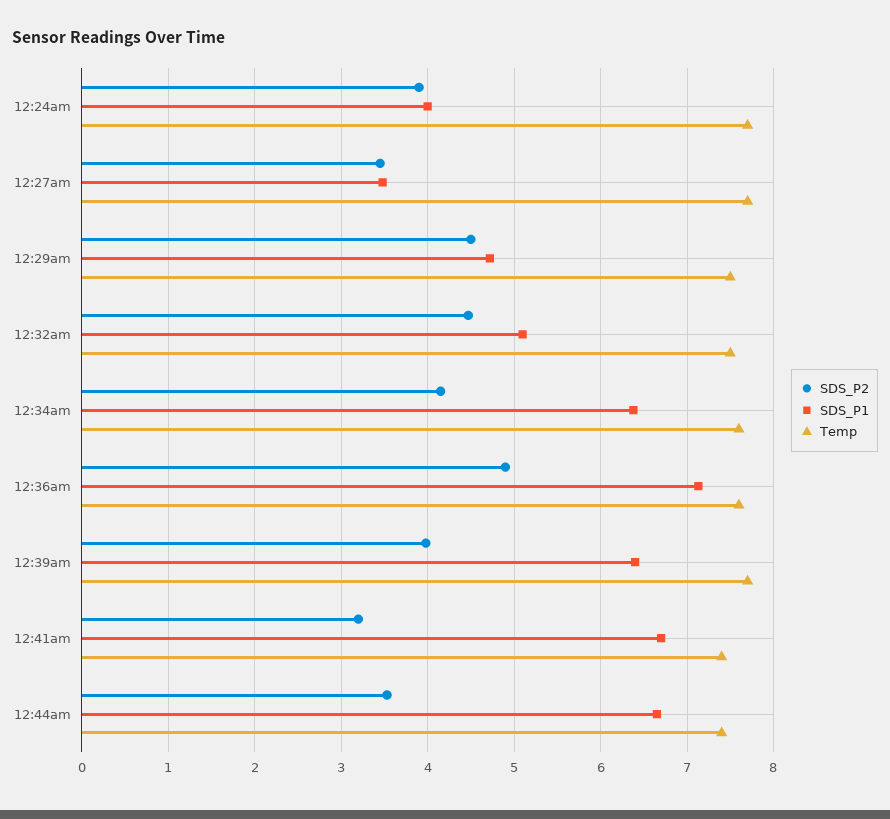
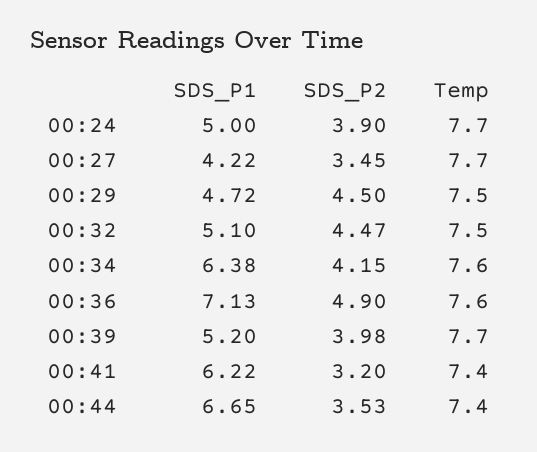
  {
    "SDS_P2": {
      "12:24am": 3.9,
      "12:27am": 3.45,
      "12:29am": 4.5,
      "12:32am": 4.47,
      "12:34am": 4.15,
      "12:36am": 4.9,
      "12:39am": 3.98,
      "12:41am": 3.2,
      "12:44am": 3.53
    },
    "SDS_P1": {
-     "12:24am": 4,
+     "12:24am": 5,
-     "12:27am": 3.5,
+     "12:27am": 4.22,
      "12:29am": 4.72,
      "12:32am": 5.1,
      "12:34am": 6.38,
      "12:36am": 7.13,
-     "12:39am": 6.4,
+     "12:39am": 5.2,
-     "12:41am": 6.7,
+     "12:41am": 6.22,
      "12:44am": 6.65
    },
    "Temp": {
      "12:24am": 7.7,
      "12:27am": 7.7,
      "12:29am": 7.5,
      "12:32am": 7.5,
      "12:34am": 7.6,
      "12:36am": 7.6,
      "12:39am": 7.7,
      "12:41am": 7.4,
      "12:44am": 7.4
    }
  }

